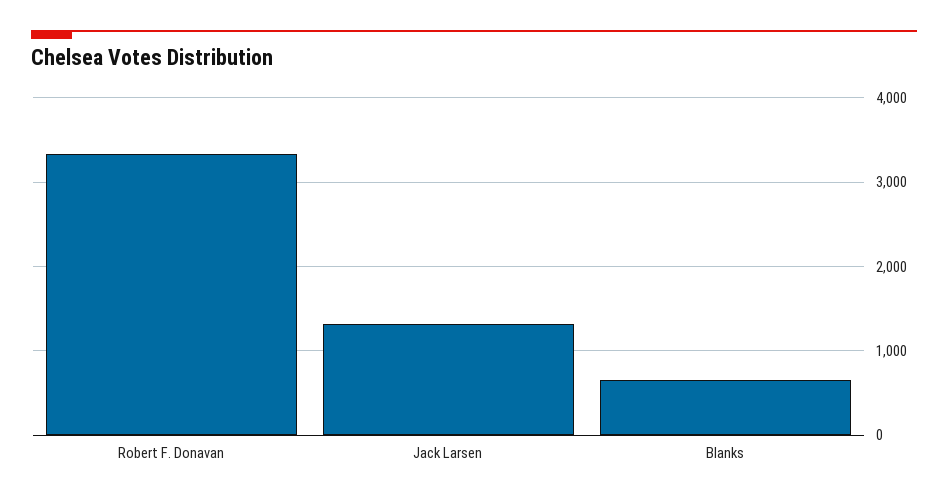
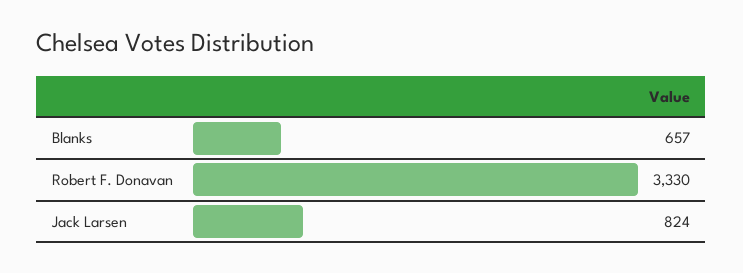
  {
    "Robert F. Donavan": 3330,
-   "Jack Larsen": 1300,
+   "Jack Larsen": 824,
    "Blanks": 657
  }

